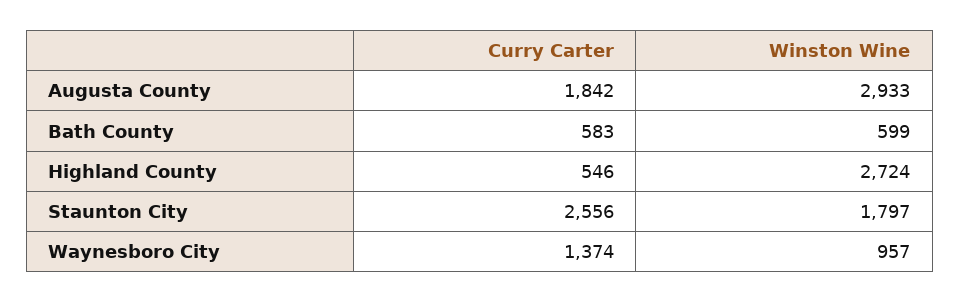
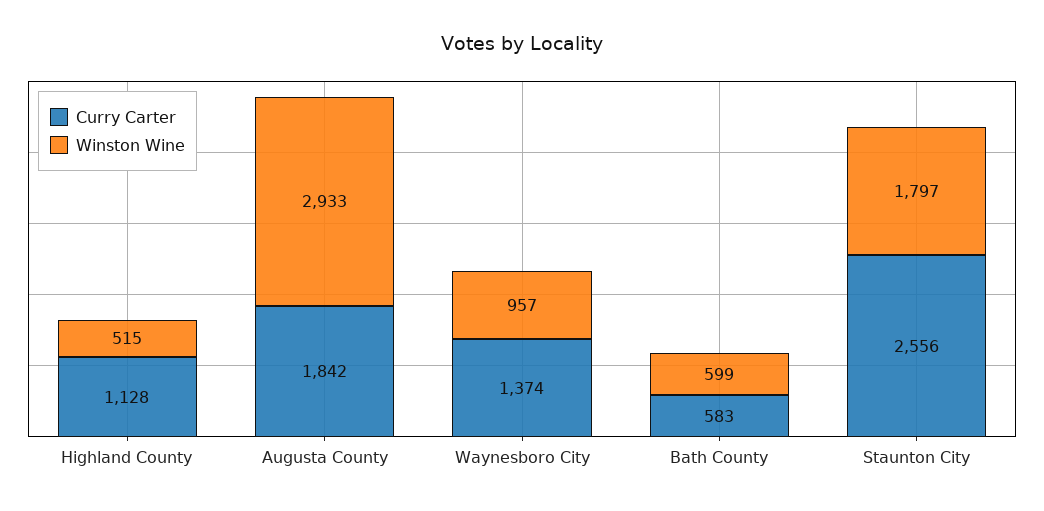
  {
    "Curry Carter": {
      "Augusta County": 1842,
      "Bath County": 583,
-     "Highland County": 546,
+     "Highland County": 1128,
      "Staunton City": 2556,
      "Waynesboro City": 1374
    },
    "Winston Wine": {
      "Augusta County": 2933,
      "Bath County": 599,
-     "Highland County": 2724,
+     "Highland County": 515,
      "Staunton City": 1797,
      "Waynesboro City": 957
    }
  }

